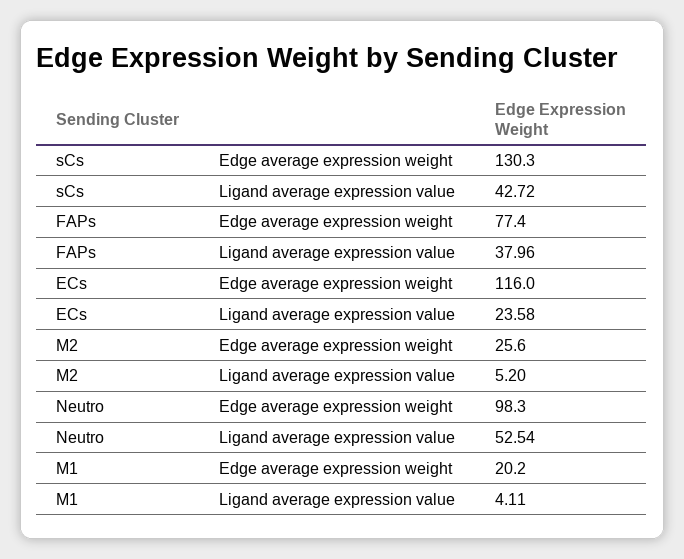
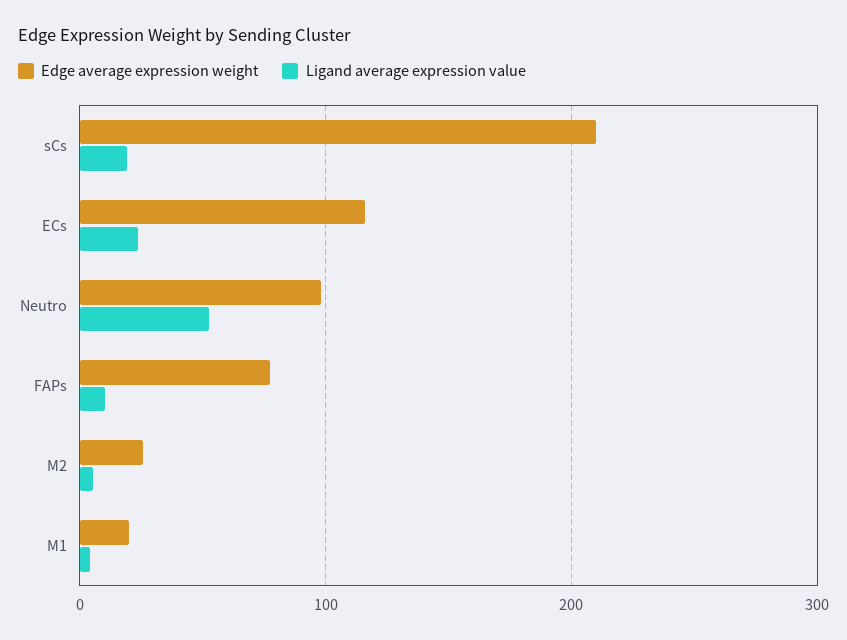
  {
    "Edge average expression weight": {
-     "sCs": 130.3,
+     "sCs": 210,
      "FAPs": 77.4,
      "ECs": 116,
      "M2": 25.6,
      "Neutro": 98.3,
      "M1": 20.2
    },
    "Ligand average expression value": {
-     "sCs": 42.72,
+     "sCs": 20,
-     "FAPs": 37.96,
+     "FAPs": 10,
      "ECs": 23.58,
      "M2": 5.2,
      "Neutro": 52.54,
      "M1": 4.11
    }
  }

